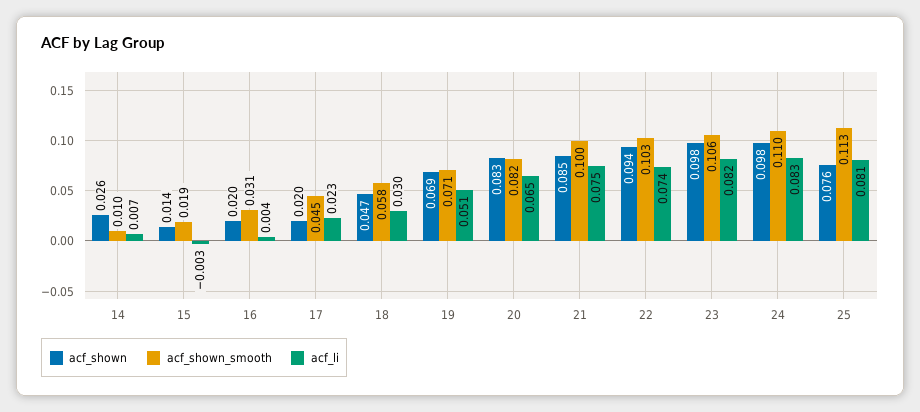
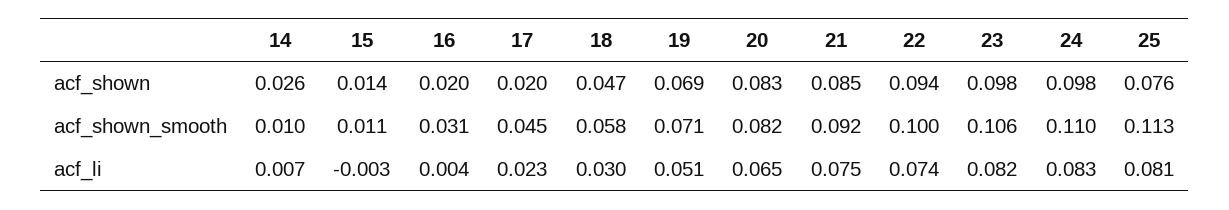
  {
    "acf_shown": {
      "14": 0.026,
      "15": 0.014,
      "16": 0.02,
      "17": 0.02,
      "18": 0.047,
      "19": 0.069,
      "20": 0.083,
      "21": 0.085,
      "22": 0.094,
      "23": 0.098,
      "24": 0.098,
      "25": 0.076
    },
    "acf_shown_smooth": {
      "14": 0.01,
-     "15": 0.019,
+     "15": 0.011,
      "16": 0.031,
      "17": 0.045,
      "18": 0.058,
      "19": 0.071,
      "20": 0.082,
-     "21": 0.1,
+     "21": 0.092,
-     "22": 0.103,
+     "22": 0.1,
      "23": 0.106,
      "24": 0.11,
      "25": 0.113
    },
    "acf_li": {
      "14": 0.007,
      "15": -0.003,
      "16": 0.004,
      "17": 0.023,
      "18": 0.03,
      "19": 0.051,
      "20": 0.065,
      "21": 0.075,
      "22": 0.074,
      "23": 0.082,
      "24": 0.083,
      "25": 0.081
    }
  }

